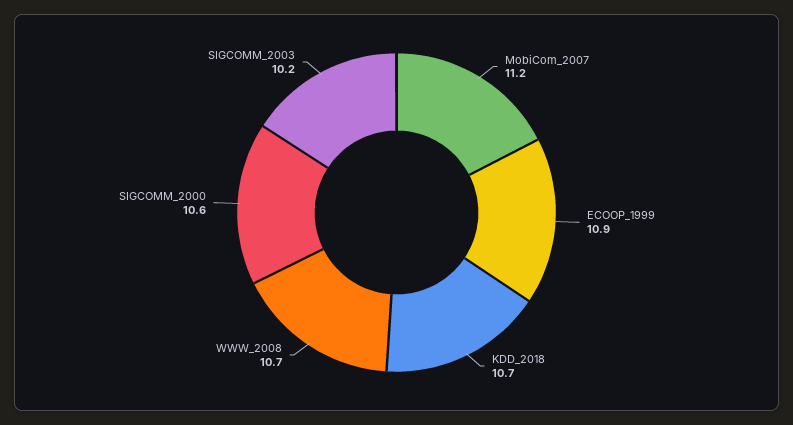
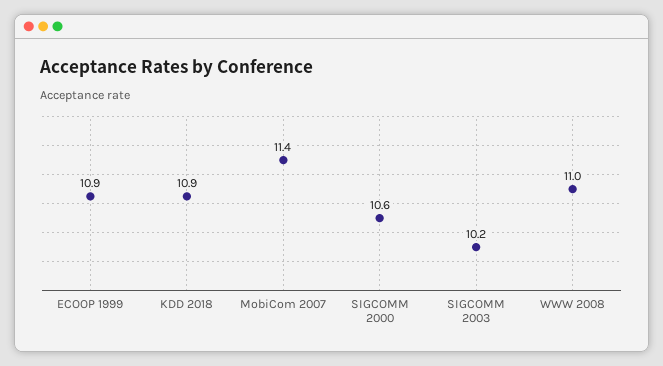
  {
-   "MobiCom_2007": 11.2,
+   "MobiCom_2007": 11.4,
    "ECOOP_1999": 10.9,
-   "KDD_2018": 10.7,
+   "KDD_2018": 10.9,
-   "WWW_2008": 10.7,
+   "WWW_2008": 11,
    "SIGCOMM_2000": 10.6,
    "SIGCOMM_2003": 10.2
  }

